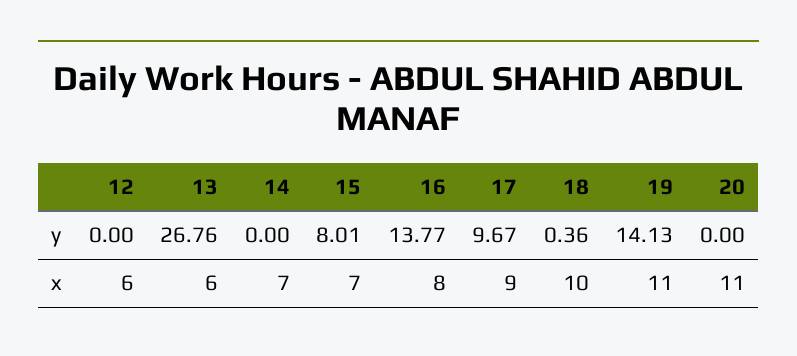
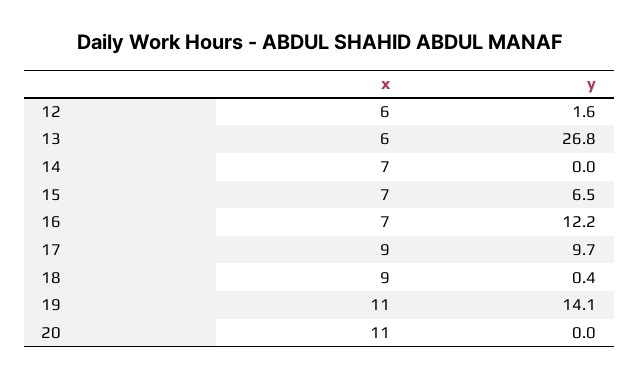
  {
    "12": {
-     "y": 0,
+     "y": 1.6,
      "x": 6
    },
    "13": {
      "y": 26.76,
      "x": 6
    },
    "14": {
      "y": 0,
      "x": 7
    },
    "15": {
-     "y": 8.01,
+     "y": 6.5,
      "x": 7
    },
    "16": {
-     "y": 13.77,
+     "y": 12.2,
-     "x": 8
+     "x": 7
    },
    "17": {
      "y": 9.67,
      "x": 9
    },
    "18": {
      "y": 0.36,
-     "x": 10
+     "x": 9
    },
    "19": {
      "y": 14.13,
      "x": 11
    },
    "20": {
      "y": 0,
      "x": 11
    }
  }

